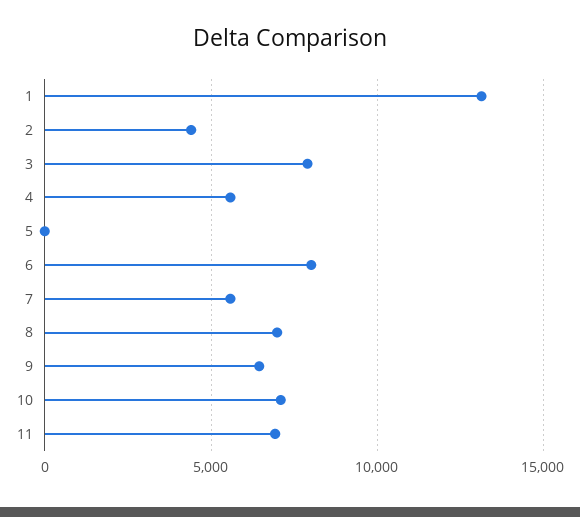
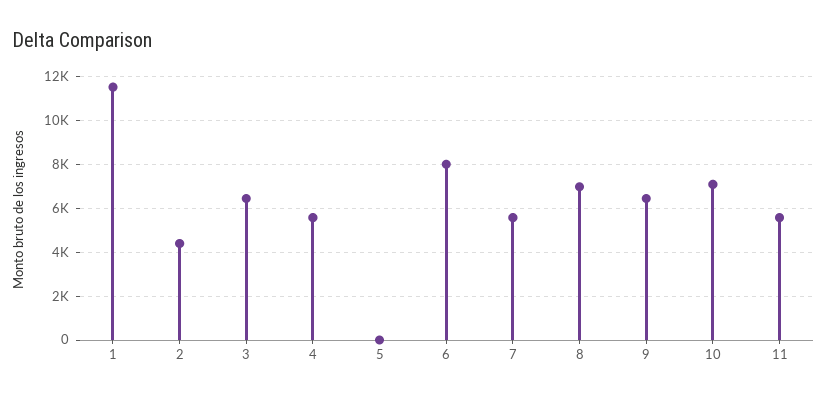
  {
-   "1": 13000,
+   "1": 11500,
    "2": 4500,
-   "3": 8000,
+   "3": 6500,
    "4": 5500,
    "5": 0,
    "6": 8000,
    "7": 5500,
    "8": 7000,
    "9": 6500,
    "10": 7000,
-   "11": 7000
+   "11": 5500
  }

